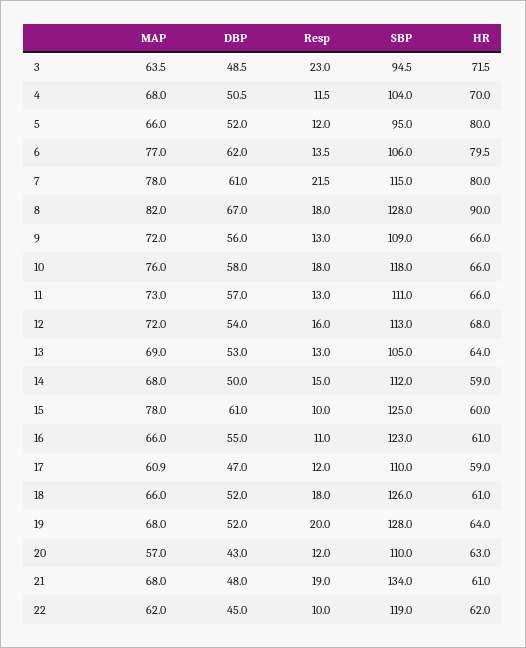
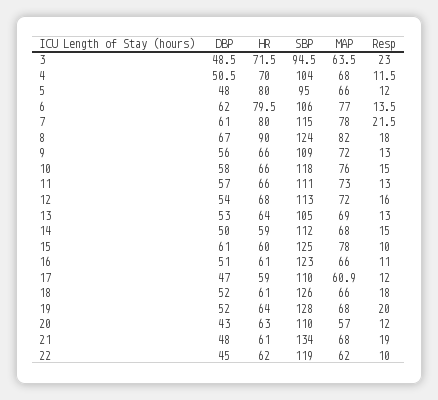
  {
    "MAP": {
      "3": 63.5,
      "4": 68,
      "5": 66,
      "6": 77,
      "7": 78,
      "8": 82,
      "9": 72,
      "10": 76,
      "11": 73,
      "12": 72,
      "13": 69,
      "14": 68,
      "15": 78,
      "16": 66,
      "17": 60.9,
      "18": 66,
      "19": 68,
      "20": 57,
      "21": 68,
      "22": 62
    },
    "DBP": {
      "3": 48.5,
      "4": 50.5,
-     "5": 52,
+     "5": 48,
      "6": 62,
      "7": 61,
      "8": 67,
      "9": 56,
      "10": 58,
      "11": 57,
      "12": 54,
      "13": 53,
      "14": 50,
      "15": 61,
-     "16": 55,
+     "16": 51,
      "17": 47,
      "18": 52,
      "19": 52,
      "20": 43,
      "21": 48,
      "22": 45
    },
    "Resp": {
      "3": 23,
      "4": 11.5,
      "5": 12,
      "6": 13.5,
      "7": 21.5,
      "8": 18,
      "9": 13,
-     "10": 18,
+     "10": 15,
      "11": 13,
      "12": 16,
      "13": 13,
      "14": 15,
      "15": 10,
      "16": 11,
      "17": 12,
      "18": 18,
      "19": 20,
      "20": 12,
      "21": 19,
      "22": 10
    },
    "SBP": {
      "3": 94.5,
      "4": 104,
      "5": 95,
      "6": 106,
      "7": 115,
-     "8": 128,
+     "8": 124,
      "9": 109,
      "10": 118,
      "11": 111,
      "12": 113,
      "13": 105,
      "14": 112,
      "15": 125,
      "16": 123,
      "17": 110,
      "18": 126,
      "19": 128,
      "20": 110,
      "21": 134,
      "22": 119
    },
    "HR": {
      "3": 71.5,
      "4": 70,
      "5": 80,
      "6": 79.5,
      "7": 80,
      "8": 90,
      "9": 66,
      "10": 66,
      "11": 66,
      "12": 68,
      "13": 64,
      "14": 59,
      "15": 60,
      "16": 61,
      "17": 59,
      "18": 61,
      "19": 64,
      "20": 63,
      "21": 61,
      "22": 62
    }
  }

